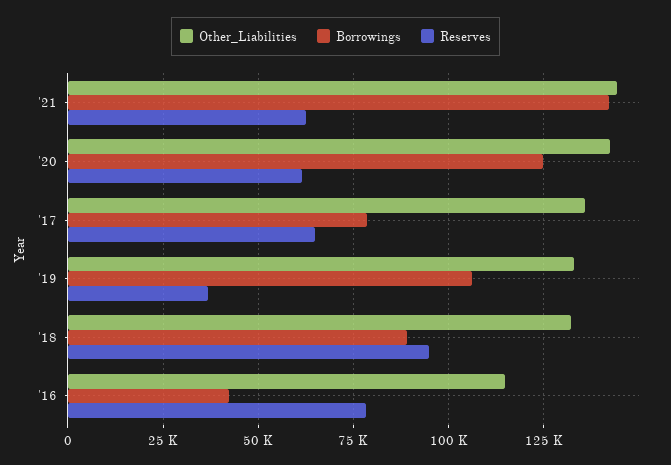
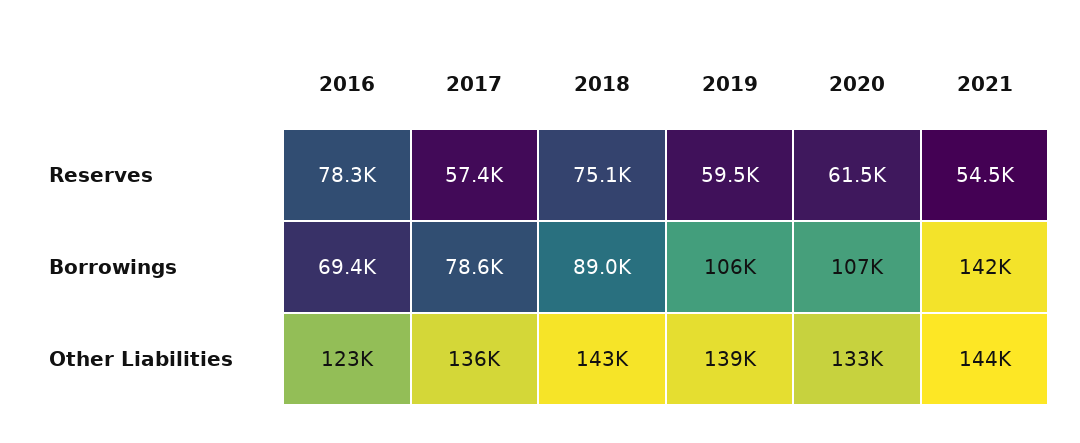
  {
    "Other_Liabilities": {
      "'21": 144000,
-     "'20": 142500,
+     "'20": 133000,
      "'17": 136000,
-     "'19": 132500,
+     "'19": 139000,
-     "'18": 132500,
+     "'18": 143000,
-     "'16": 115000
+     "'16": 123000
    },
    "Borrowings": {
      "'21": 142000,
-     "'20": 125000,
+     "'20": 107000,
      "'17": 78600,
      "'19": 106000,
      "'18": 89000,
-     "'16": 42500
+     "'16": 69400
    },
    "Reserves": {
-     "'21": 62500,
+     "'21": 54500,
      "'20": 61500,
-     "'17": 65000,
+     "'17": 57400,
-     "'19": 37500,
+     "'19": 59500,
-     "'18": 95000,
+     "'18": 75100,
      "'16": 78300
    }
  }

